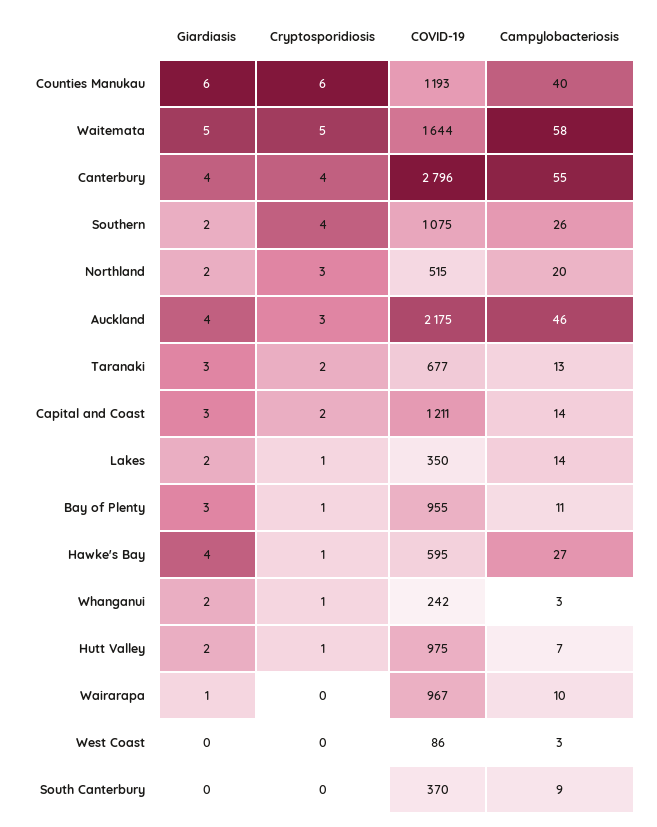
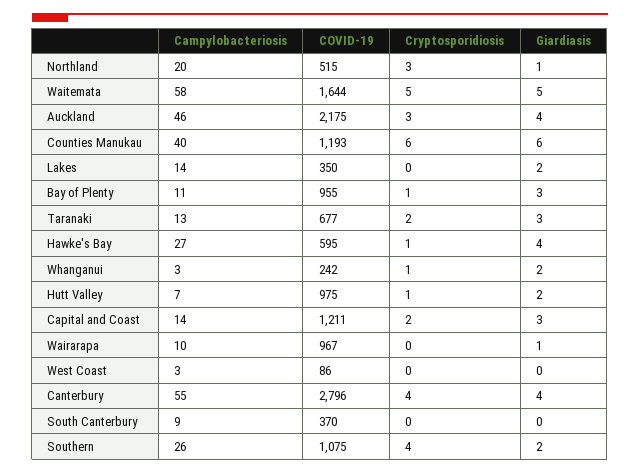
  {
    "Giardiasis": {
      "Counties Manukau": 6,
      "Waitemata": 5,
      "Canterbury": 4,
      "Southern": 2,
-     "Northland": 2,
+     "Northland": 1,
      "Auckland": 4,
      "Taranaki": 3,
      "Capital and Coast": 3,
      "Lakes": 2,
      "Bay of Plenty": 3,
      "Hawke's Bay": 4,
      "Whanganui": 2,
      "Hutt Valley": 2,
      "Wairarapa": 1,
      "West Coast": 0,
      "South Canterbury": 0
    },
    "Cryptosporidiosis": {
      "Counties Manukau": 6,
      "Waitemata": 5,
      "Canterbury": 4,
      "Southern": 4,
      "Northland": 3,
      "Auckland": 3,
      "Taranaki": 2,
      "Capital and Coast": 2,
-     "Lakes": 1,
+     "Lakes": 0,
      "Bay of Plenty": 1,
      "Hawke's Bay": 1,
      "Whanganui": 1,
      "Hutt Valley": 1,
      "Wairarapa": 0,
      "West Coast": 0,
      "South Canterbury": 0
    },
    "COVID-19": {
      "Counties Manukau": 1193,
      "Waitemata": 1644,
      "Canterbury": 2796,
      "Southern": 1075,
      "Northland": 515,
      "Auckland": 2175,
      "Taranaki": 677,
      "Capital and Coast": 1211,
      "Lakes": 350,
      "Bay of Plenty": 955,
      "Hawke's Bay": 595,
      "Whanganui": 242,
      "Hutt Valley": 975,
      "Wairarapa": 967,
      "West Coast": 86,
      "South Canterbury": 370
    },
    "Campylobacteriosis": {
      "Counties Manukau": 40,
      "Waitemata": 58,
      "Canterbury": 55,
      "Southern": 26,
      "Northland": 20,
      "Auckland": 46,
      "Taranaki": 13,
      "Capital and Coast": 14,
      "Lakes": 14,
      "Bay of Plenty": 11,
      "Hawke's Bay": 27,
      "Whanganui": 3,
      "Hutt Valley": 7,
      "Wairarapa": 10,
      "West Coast": 3,
      "South Canterbury": 9
    }
  }

